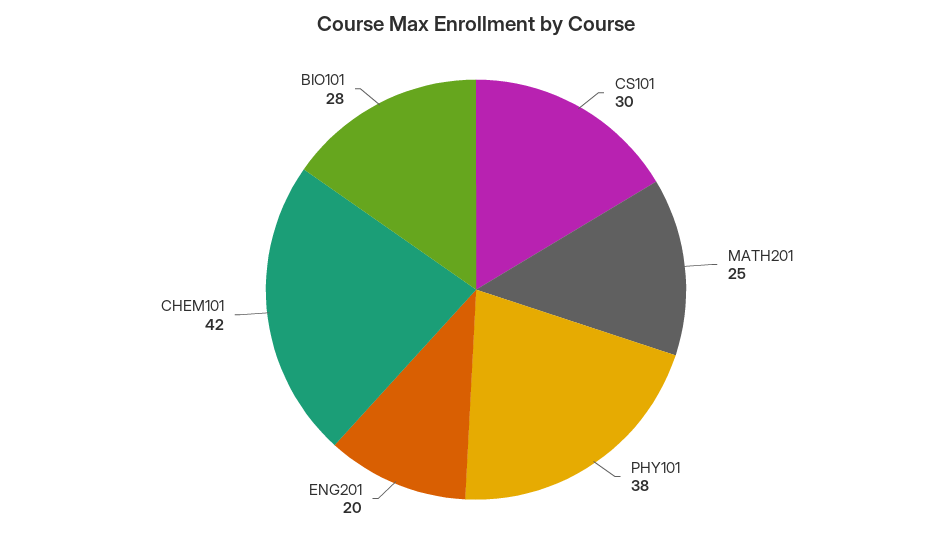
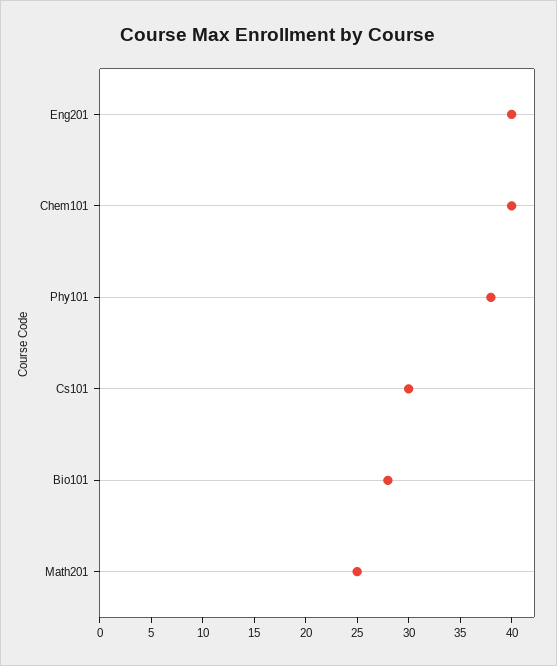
  {
    "CS101": 30,
    "MATH201": 25,
    "PHY101": 38,
-   "ENG201": 20,
+   "ENG201": 40,
-   "CHEM101": 42,
+   "CHEM101": 40,
    "BIO101": 28
  }

